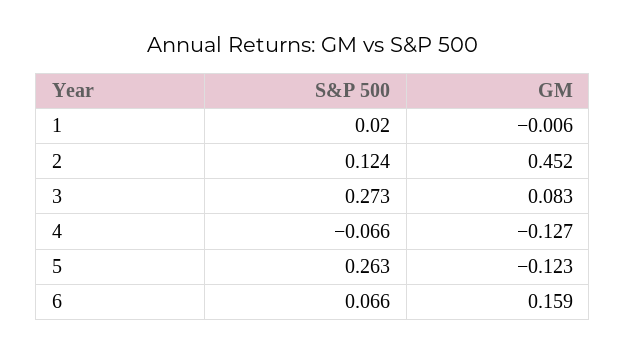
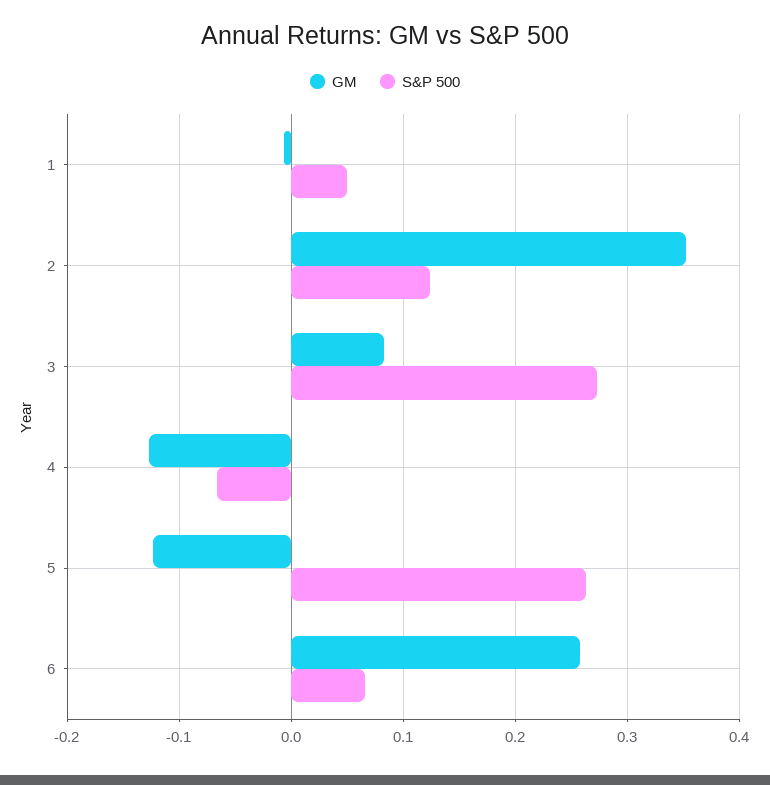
  {
    "S&P 500": {
-     "1": 0.02,
+     "1": 0.05,
      "2": 0.124,
      "3": 0.273,
      "4": -0.066,
      "5": 0.263,
      "6": 0.066
    },
    "GM": {
      "1": -0.006,
-     "2": 0.452,
+     "2": 0.35,
      "3": 0.083,
      "4": -0.127,
      "5": -0.123,
-     "6": 0.159
+     "6": 0.26
    }
  }

